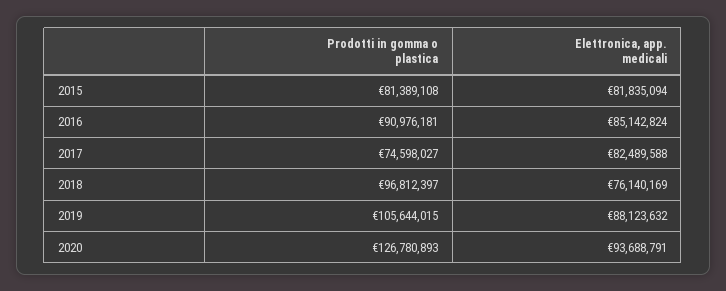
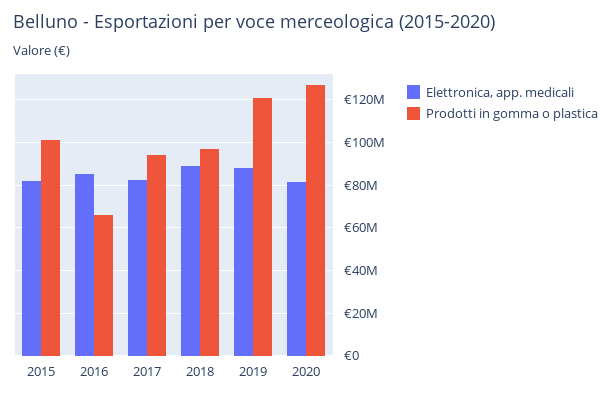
  {
    "Prodotti in gomma o plastica": {
-     "2015": 81389108,
+     "2015": 100000000,
-     "2016": 90976181,
+     "2016": 65000000,
-     "2017": 74598027,
+     "2017": 95000000,
      "2018": 96812397,
-     "2019": 105644015,
+     "2019": 120000000,
      "2020": 126780893
    },
    "Elettronica, app. medicali": {
      "2015": 81835094,
      "2016": 85142824,
      "2017": 82489588,
-     "2018": 76140169,
+     "2018": 90000000,
      "2019": 88123632,
-     "2020": 93688791
+     "2020": 80000000
    }
  }

